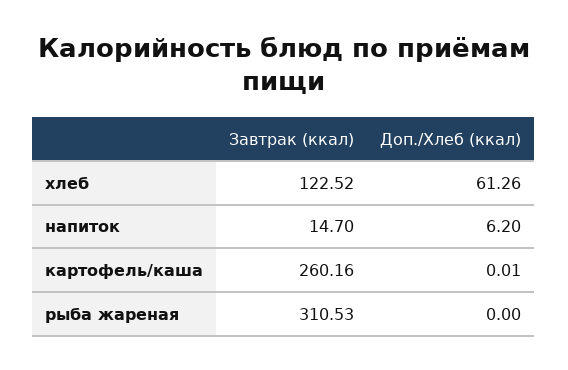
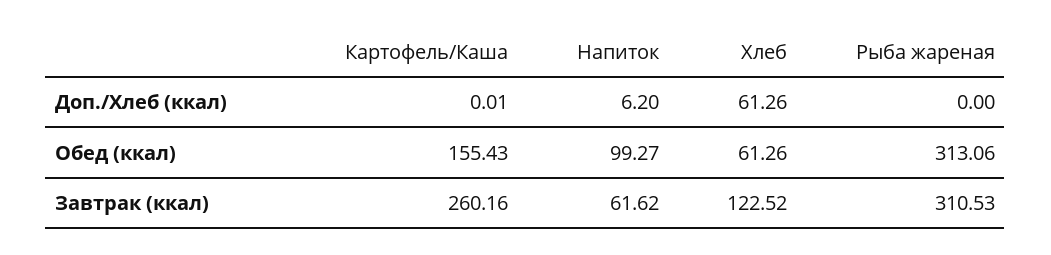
  {
    "Завтрак (ккал)": {
      "хлеб": 122.52,
-     "напиток": 14.7,
+     "напиток": 61.62,
      "картофель/каша": 260.16,
      "рыба жареная": 310.53
    },
    "Доп./Хлеб (ккал)": {
      "хлеб": 61.26,
      "напиток": 6.2,
      "картофель/каша": 0.01,
      "рыба жареная": 0
-   }
+   },
+   "Обед (ккал)": {
+     "картофель/каша": 155.43,
+     "напиток": 99.27,
+     "хлеб": 61.26,
+     "рыба жареная": 313.06
+   }
  }

